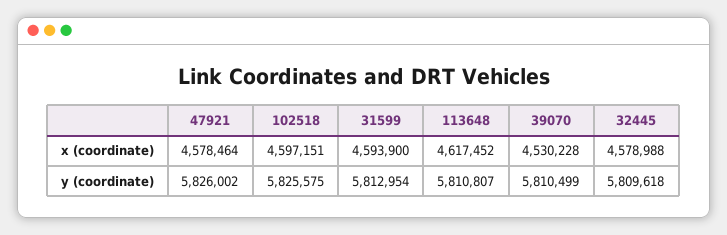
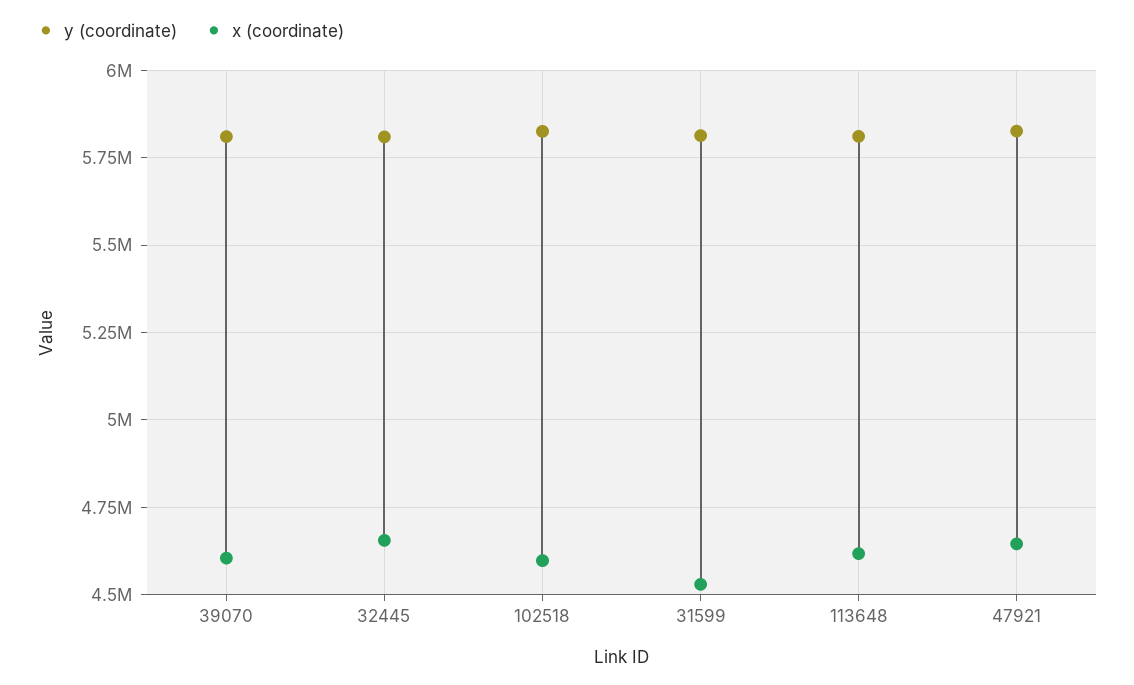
  {
    "x (coordinate)": {
-     "47921": 4578464,
+     "47921": 4650000,
      "102518": 4597151,
-     "31599": 4593900,
+     "31599": 4525000,
      "113648": 4617452,
-     "39070": 4530228,
+     "39070": 4600000,
-     "32445": 4578988
+     "32445": 4650000
    },
    "y (coordinate)": {
      "47921": 5826002,
      "102518": 5825575,
      "31599": 5812954,
      "113648": 5810807,
      "39070": 5810499,
      "32445": 5809618
    }
  }

